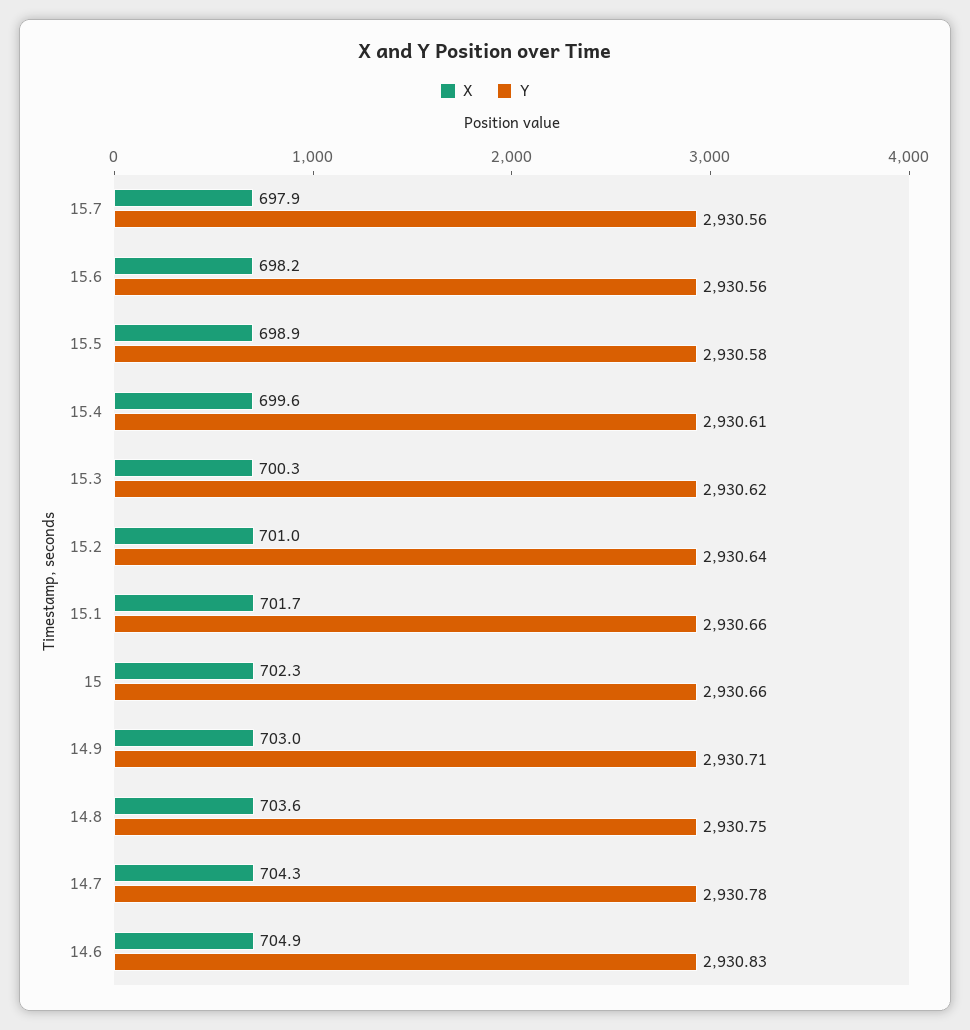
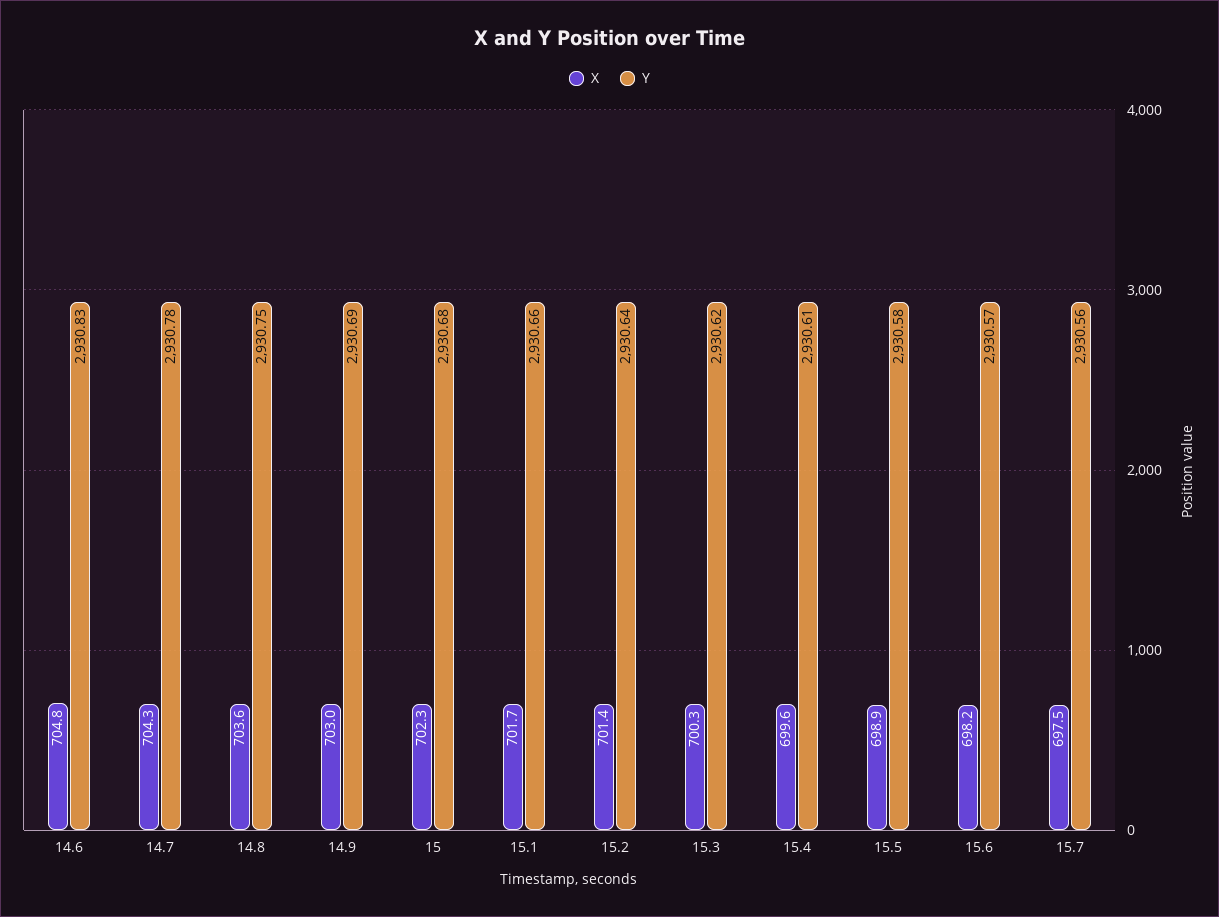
  {
    "X": {
-     "15.7": 697.9,
+     "15.7": 697.5,
      "15.6": 698.2,
      "15.5": 698.9,
      "15.4": 699.6,
      "15.3": 700.3,
-     "15.2": 701,
+     "15.2": 701.4,
      "15.1": 701.7,
      "15": 702.3,
      "14.9": 703,
      "14.8": 703.6,
      "14.7": 704.3,
-     "14.6": 704.9
+     "14.6": 704.8
    },
    "Y": {
      "15.7": 2930.56,
-     "15.6": 2930.56,
+     "15.6": 2930.57,
      "15.5": 2930.58,
      "15.4": 2930.61,
      "15.3": 2930.62,
      "15.2": 2930.64,
      "15.1": 2930.66,
-     "15": 2930.66,
+     "15": 2930.68,
-     "14.9": 2930.71,
+     "14.9": 2930.69,
      "14.8": 2930.75,
      "14.7": 2930.78,
      "14.6": 2930.83
    }
  }

